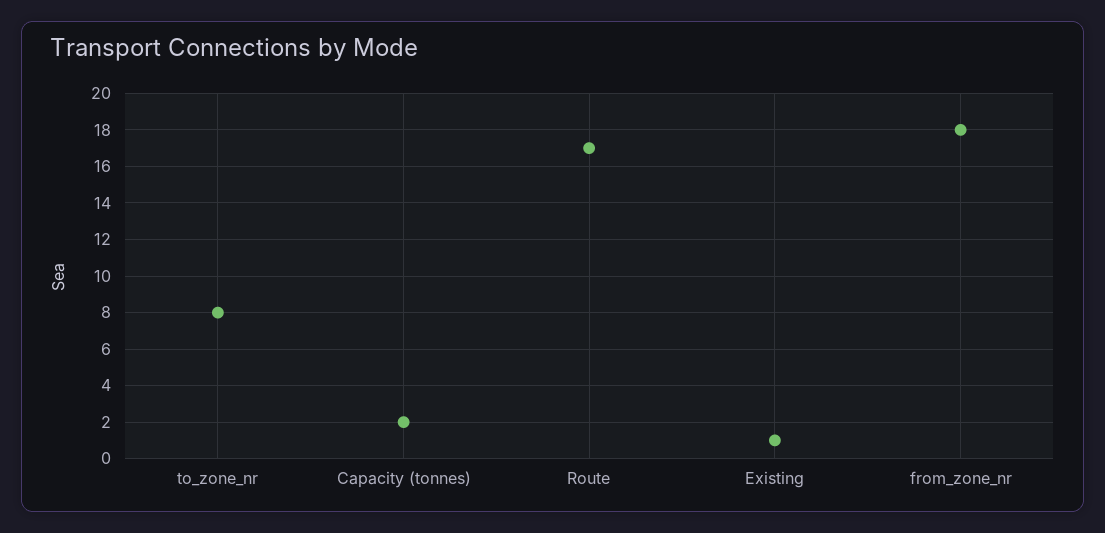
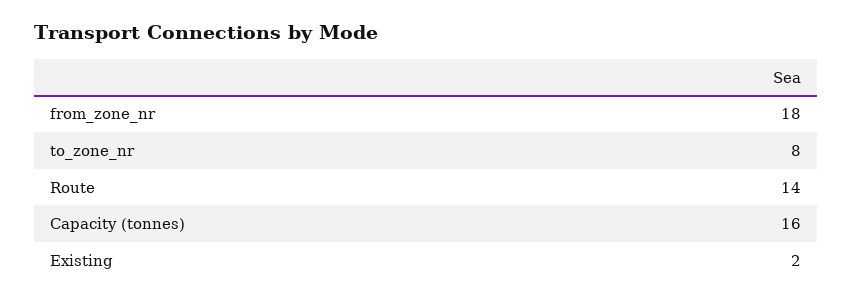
  {
    "to_zone_nr": 8,
-   "Capacity (tonnes)": 2,
+   "Capacity (tonnes)": 16,
-   "Route": 17,
+   "Route": 14,
-   "Existing": 1,
+   "Existing": 2,
    "from_zone_nr": 18
  }

